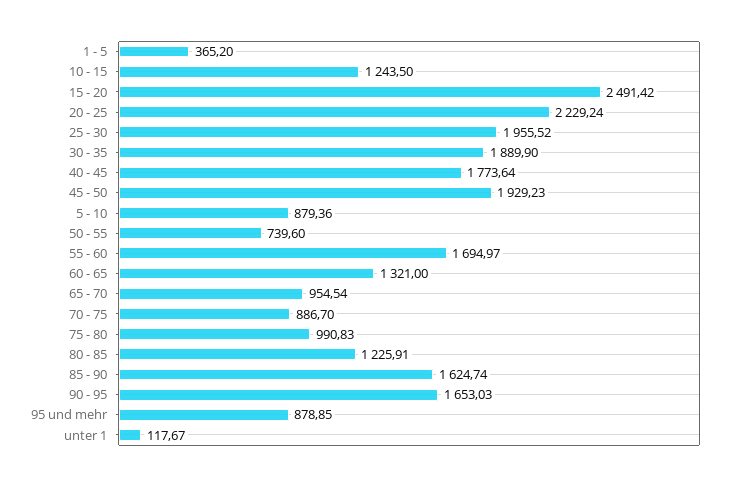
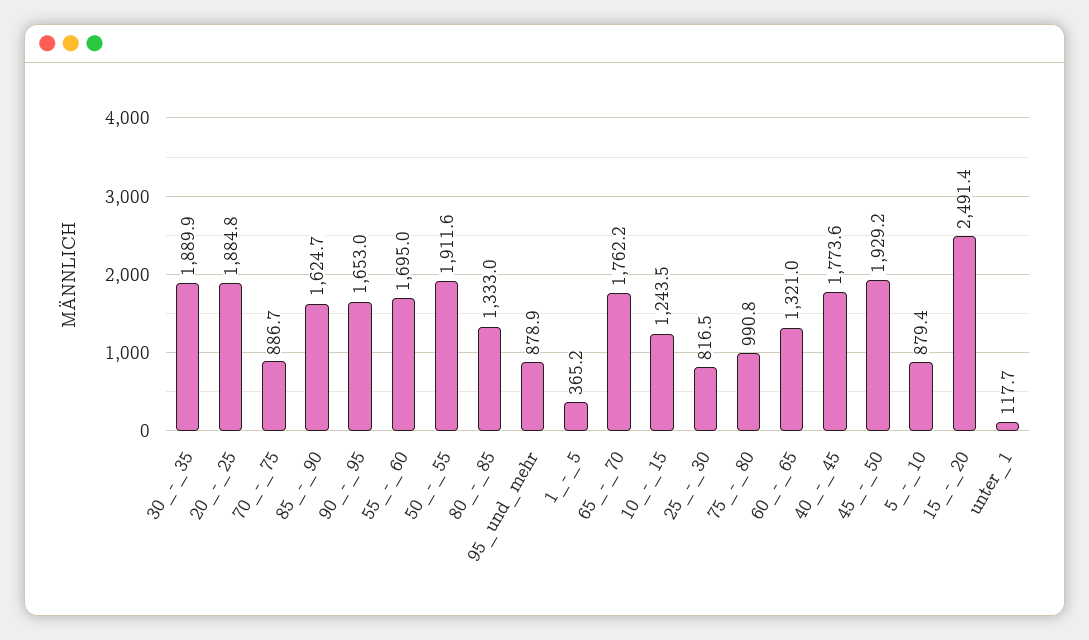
  {
    "1 - 5": 365.2,
    "10 - 15": 1243.5,
    "15 - 20": 2491.42,
-   "20 - 25": 2229.24,
+   "20 - 25": 1884.8,
-   "25 - 30": 1955.52,
+   "25 - 30": 816.5,
    "30 - 35": 1889.9,
    "40 - 45": 1773.64,
    "45 - 50": 1929.23,
    "5 - 10": 879.36,
-   "50 - 55": 739.6,
+   "50 - 55": 1911.6,
    "55 - 60": 1694.97,
    "60 - 65": 1321,
-   "65 - 70": 954.54,
+   "65 - 70": 1762.2,
    "70 - 75": 886.7,
    "75 - 80": 990.83,
-   "80 - 85": 1225.91,
+   "80 - 85": 1333,
    "85 - 90": 1624.74,
    "90 - 95": 1653.03,
    "95 und mehr": 878.85,
    "unter 1": 117.67
  }

